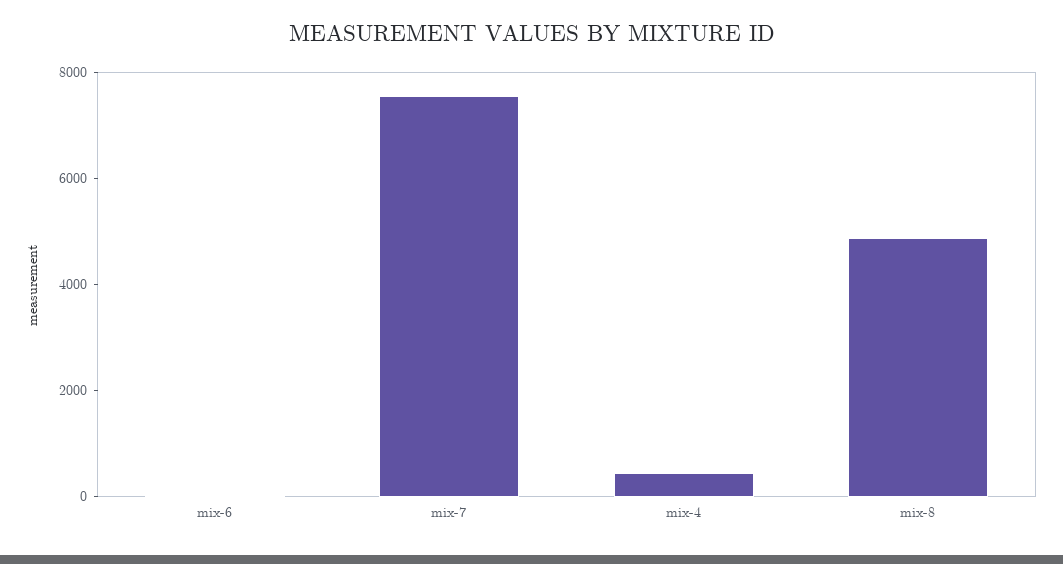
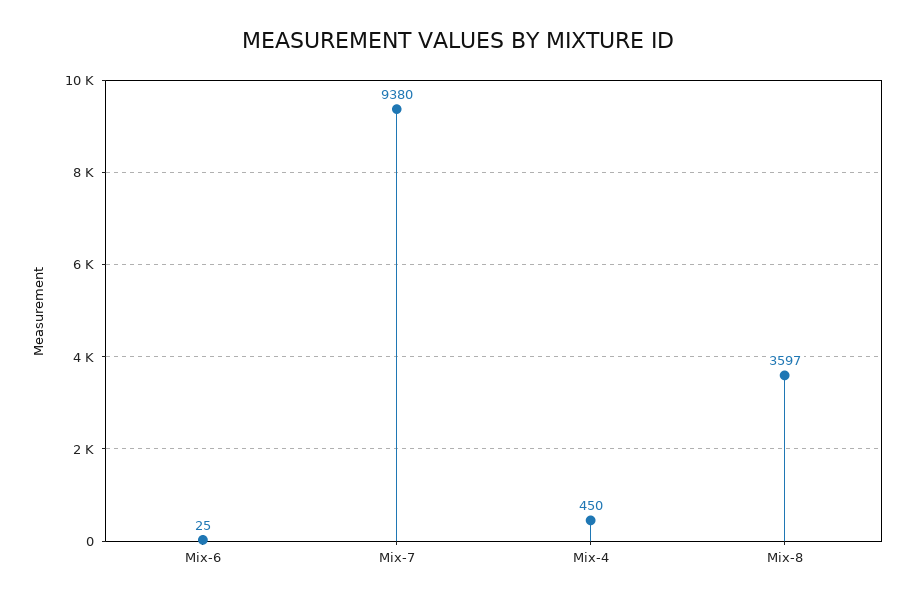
  {
    "mix-6": 25,
-   "mix-7": 7500,
+   "mix-7": 9380,
    "mix-4": 450,
-   "mix-8": 5000
+   "mix-8": 3597
  }

